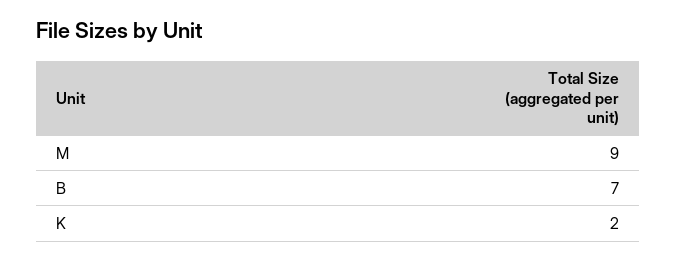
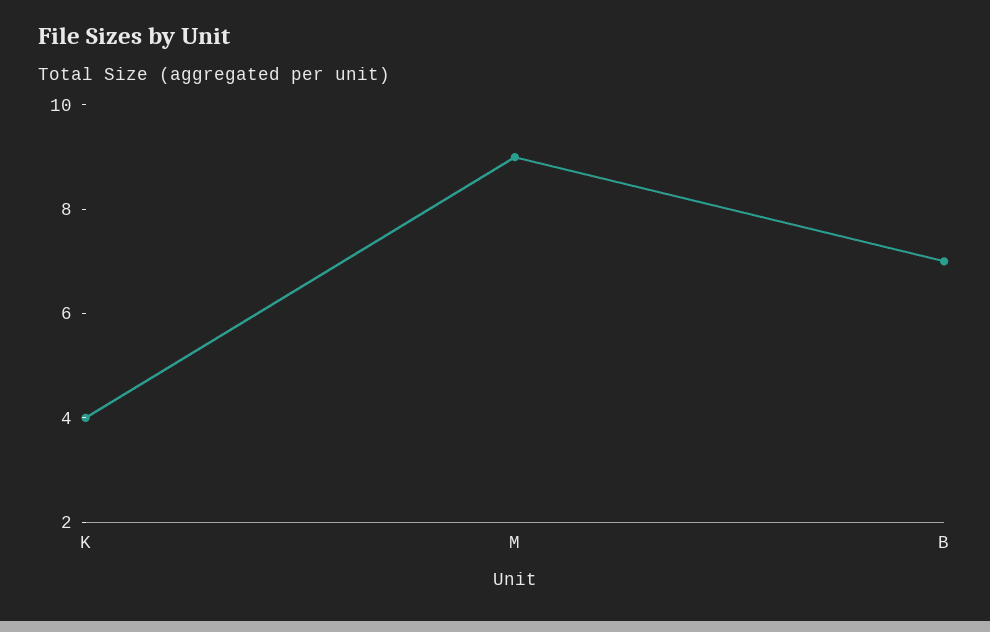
  {
    "M": 9,
    "B": 7,
-   "K": 2
+   "K": 4
  }

